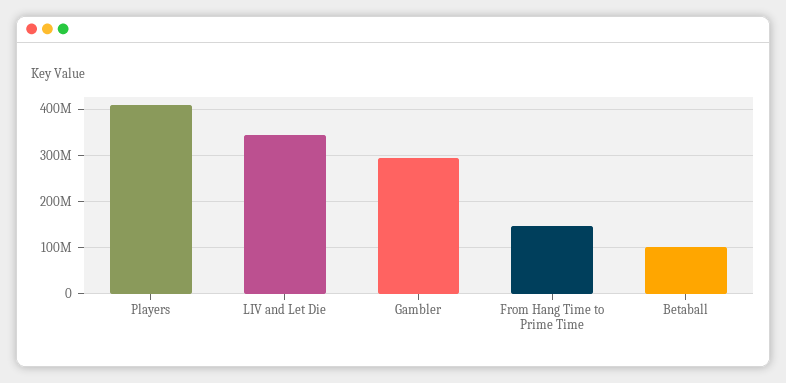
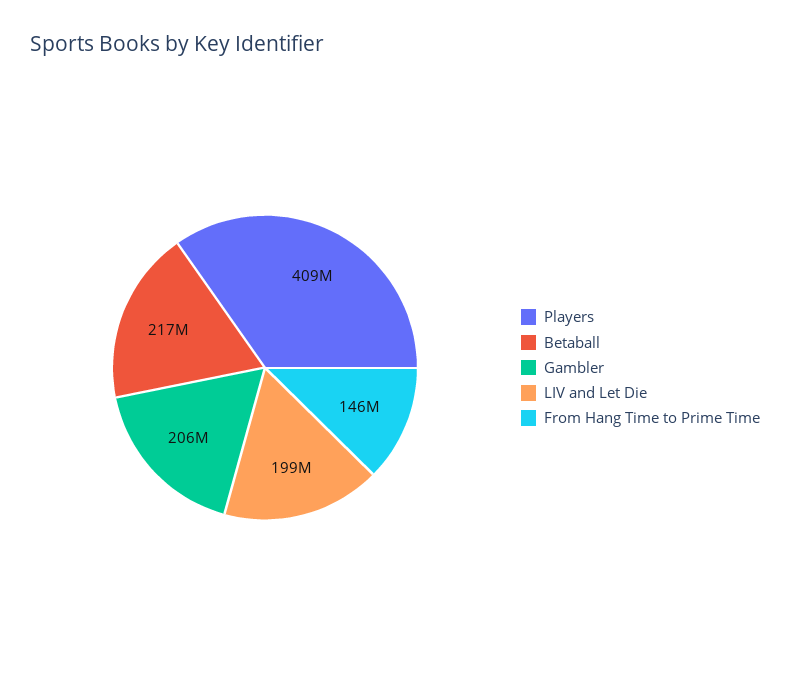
  {
    "Players": 409000000,
-   "LIV and Let Die": 340000000,
+   "LIV and Let Die": 199000000,
-   "Gambler": 300000000,
+   "Gambler": 206000000,
    "From Hang Time to Prime Time": 146000000,
-   "Betaball": 100000000
+   "Betaball": 217000000
  }

